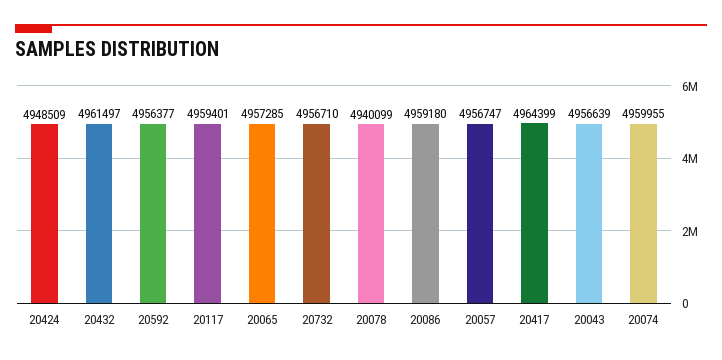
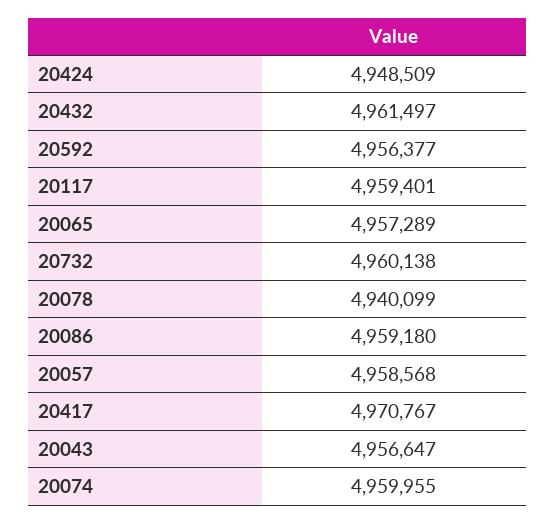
  {
    "20424": 4948509,
    "20432": 4961497,
    "20592": 4956377,
    "20117": 4959401,
-   "20065": 4957285,
+   "20065": 4957289,
-   "20732": 4956710,
+   "20732": 4960138,
    "20078": 4940099,
    "20086": 4959180,
-   "20057": 4956747,
+   "20057": 4958568,
-   "20417": 4964399,
+   "20417": 4970767,
-   "20043": 4956639,
+   "20043": 4956647,
    "20074": 4959955
  }

